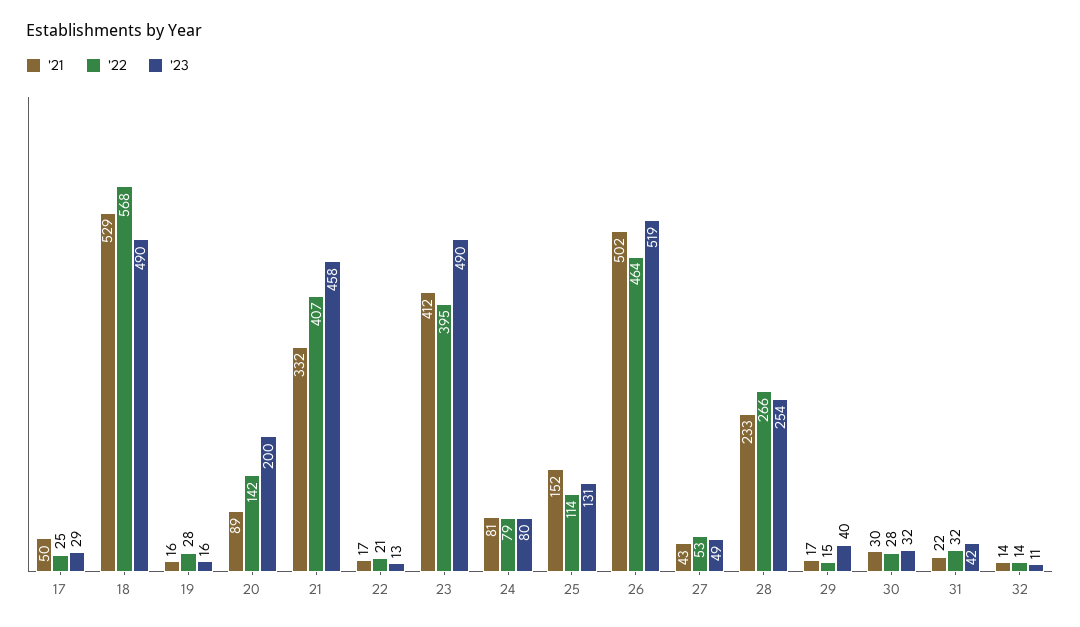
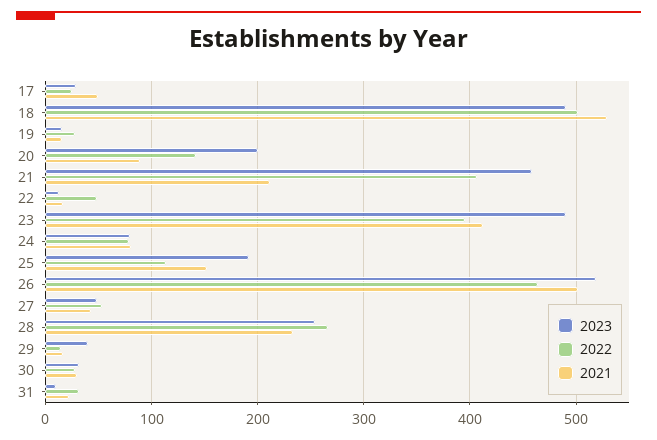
  {
    "'21": {
      "17": 50,
      "18": 529,
      "19": 16,
      "20": 89,
-     "21": 332,
+     "21": 210,
      "22": 17,
      "23": 412,
      "24": 81,
      "25": 152,
      "26": 502,
      "27": 43,
      "28": 233,
      "29": 17,
      "30": 30,
-     "31": 22,
+     "31": 22
-     "32": 14
    },
    "'22": {
      "17": 25,
-     "18": 568,
+     "18": 500,
      "19": 28,
      "20": 142,
      "21": 407,
-     "22": 21,
+     "22": 50,
      "23": 395,
      "24": 79,
      "25": 114,
      "26": 464,
      "27": 53,
      "28": 266,
      "29": 15,
      "30": 28,
-     "31": 32,
+     "31": 32
-     "32": 14
    },
    "'23": {
      "17": 29,
      "18": 490,
      "19": 16,
      "20": 200,
      "21": 458,
      "22": 13,
      "23": 490,
      "24": 80,
-     "25": 131,
+     "25": 190,
      "26": 519,
      "27": 49,
      "28": 254,
      "29": 40,
      "30": 32,
-     "31": 42,
+     "31": 10
-     "32": 11
    }
  }

